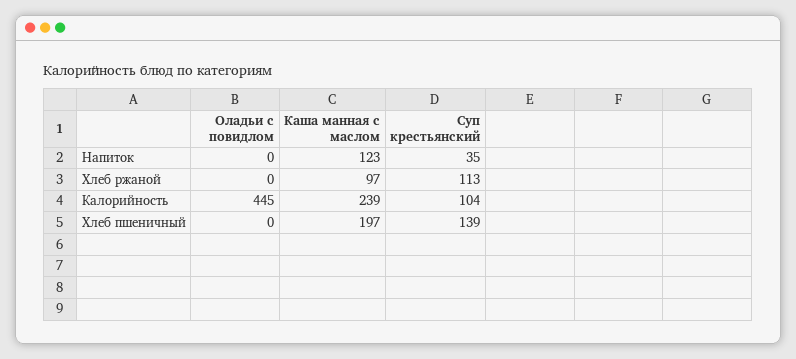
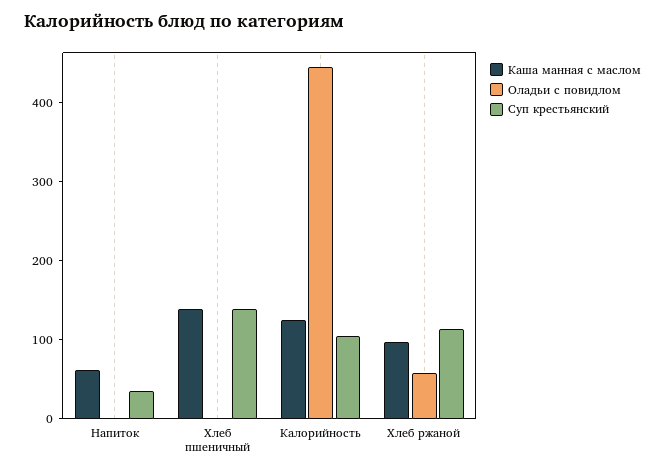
  {
    "Оладьи с повидлом": {
      "Напиток": 0,
-     "Хлеб ржаной": 0,
+     "Хлеб ржаной": 60,
      "Калорийность": 445,
      "Хлеб пшеничный": 0
    },
    "Каша манная с маслом": {
-     "Напиток": 123,
+     "Напиток": 60,
      "Хлеб ржаной": 97,
-     "Калорийность": 239,
+     "Калорийность": 120,
-     "Хлеб пшеничный": 197
+     "Хлеб пшеничный": 140
    },
    "Суп крестьянский": {
      "Напиток": 35,
      "Хлеб ржаной": 113,
      "Калорийность": 104,
      "Хлеб пшеничный": 139
    }
  }

